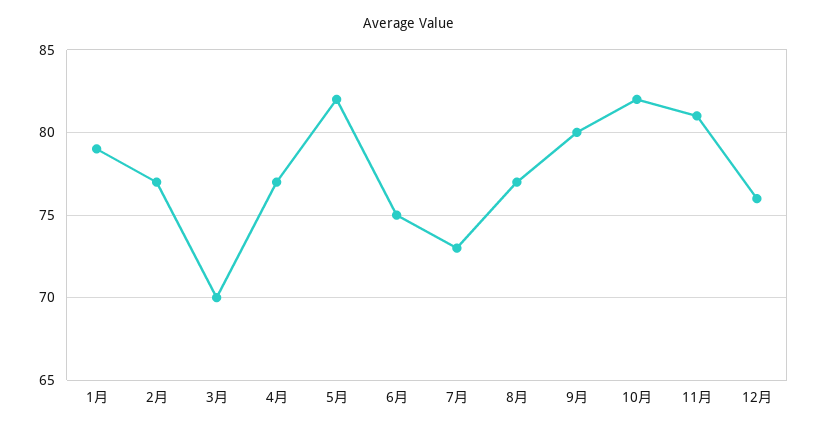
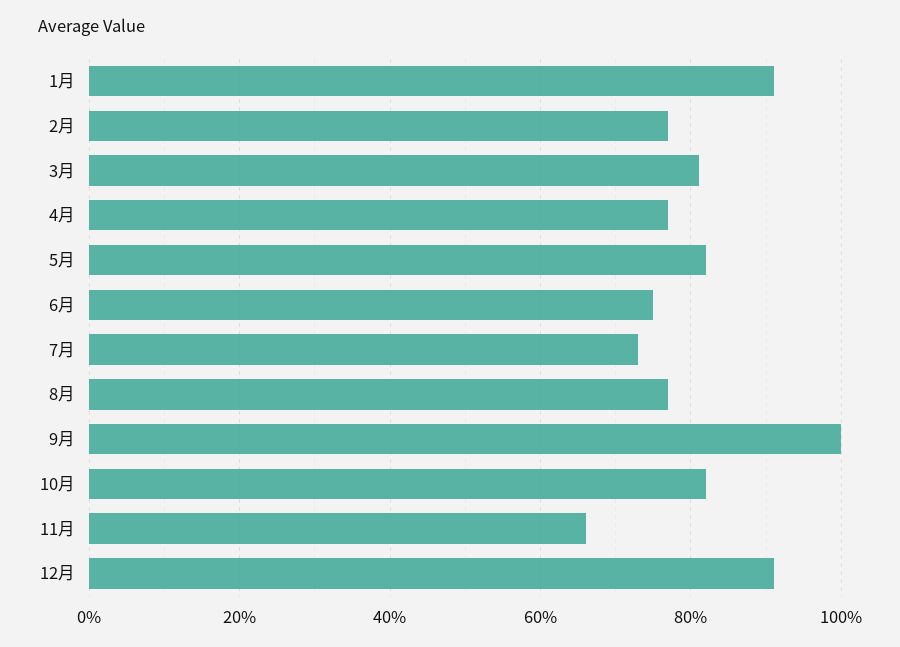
  {
-   "1月": 79,
+   "1月": 90,
    "2月": 77,
-   "3月": 70,
+   "3月": 80,
    "4月": 77,
    "5月": 82,
    "6月": 75,
    "7月": 73,
    "8月": 77,
-   "9月": 80,
+   "9月": 100,
    "10月": 82,
-   "11月": 81,
+   "11月": 65,
-   "12月": 76
+   "12月": 90
  }

